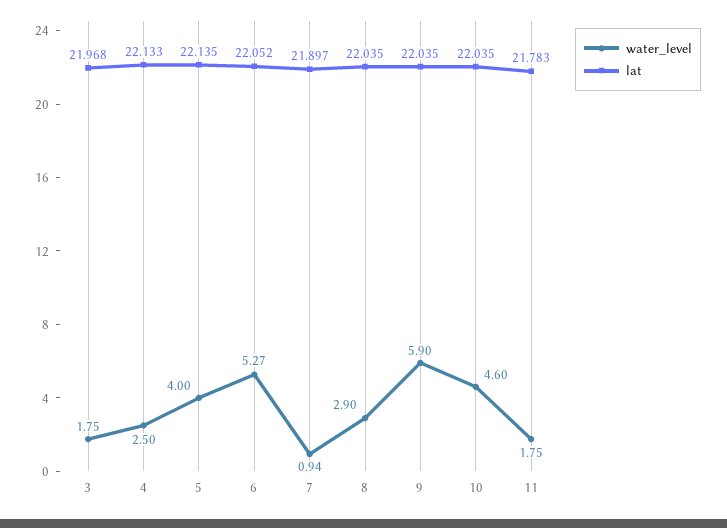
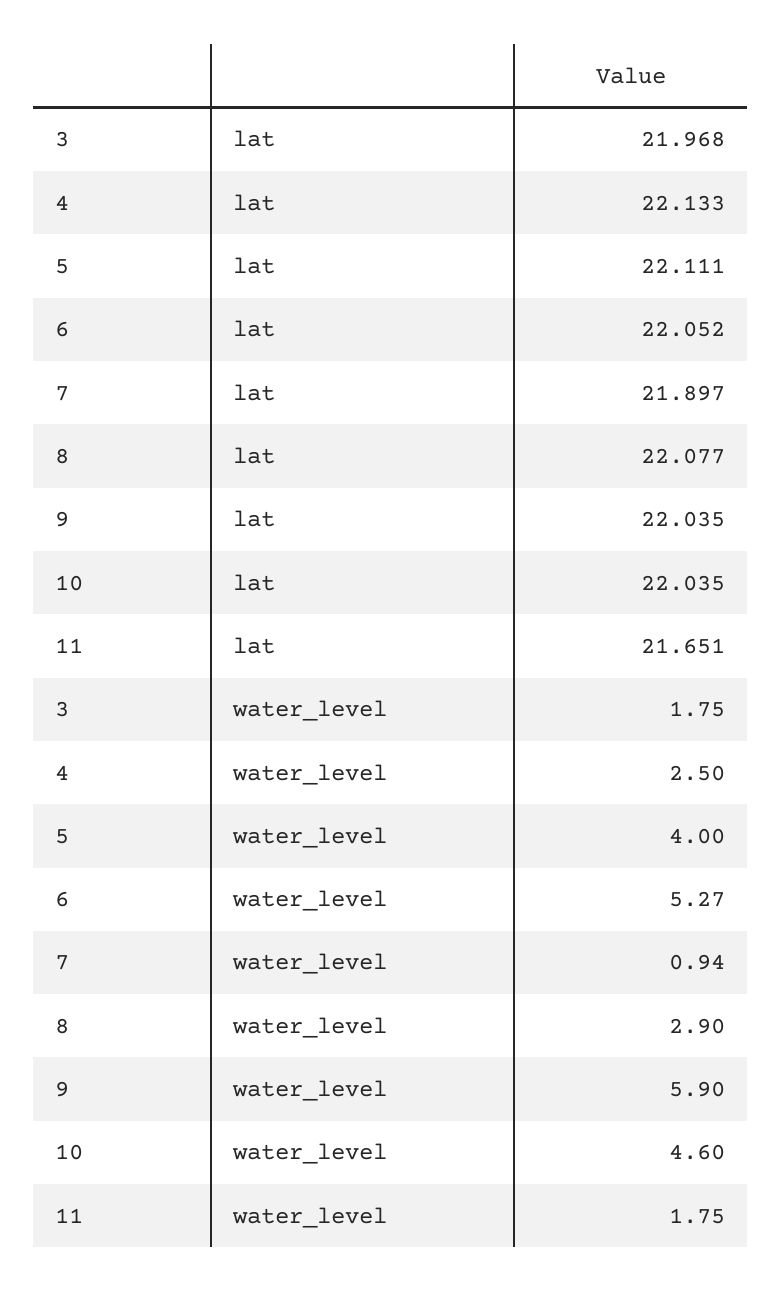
  {
    "water_level": {
      "3": 1.75,
      "4": 2.5,
      "5": 4,
      "6": 5.27,
      "7": 0.94,
      "8": 2.9,
      "9": 5.9,
      "10": 4.6,
      "11": 1.75
    },
    "lat": {
      "3": 21.968,
      "4": 22.133,
-     "5": 22.135,
+     "5": 22.111,
      "6": 22.052,
      "7": 21.897,
-     "8": 22.035,
+     "8": 22.077,
      "9": 22.035,
      "10": 22.035,
-     "11": 21.783
+     "11": 21.651
    }
  }

